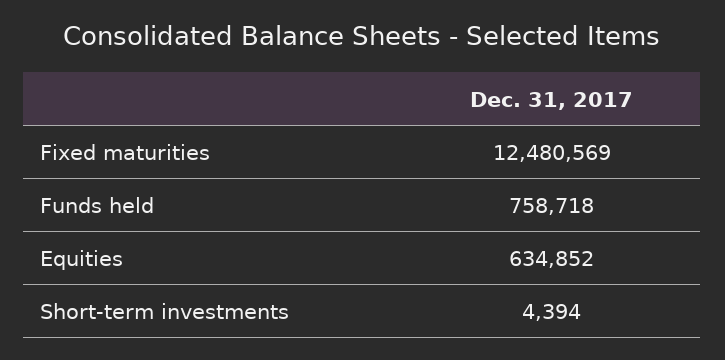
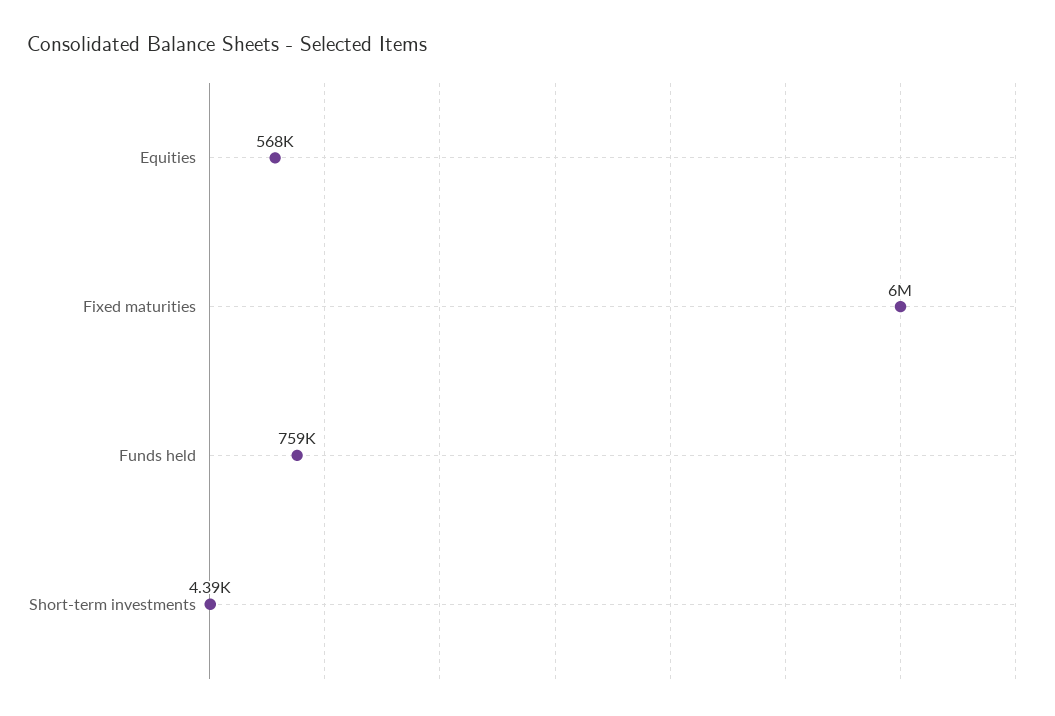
  {
-   "Fixed maturities": 12480569,
+   "Fixed maturities": 6000000,
    "Funds held": 758718,
-   "Equities": 634852,
+   "Equities": 568000,
    "Short-term investments": 4394
  }

